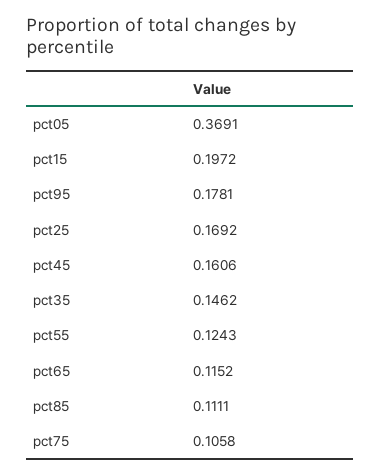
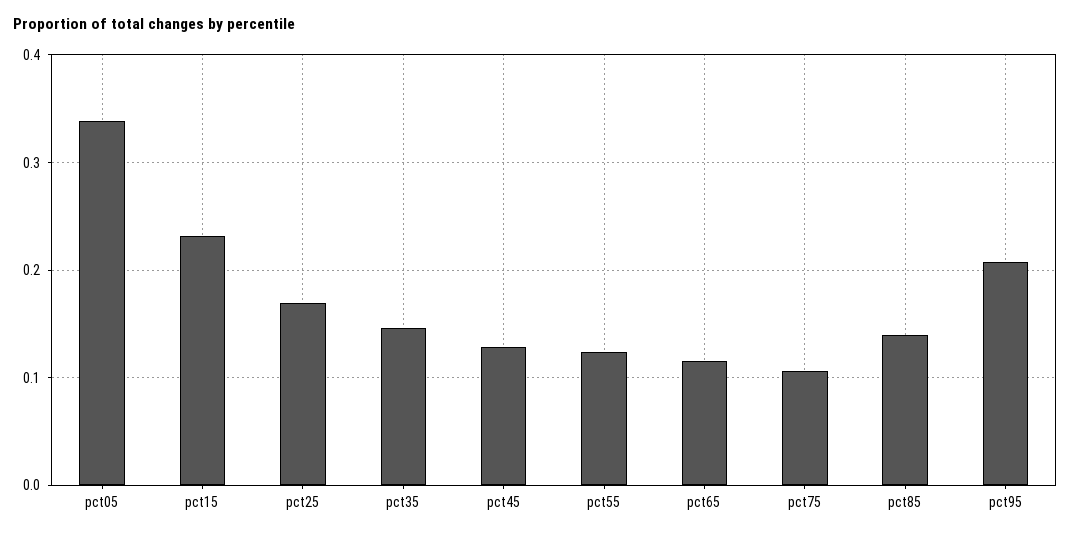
  {
-   "pct05": 0.3691,
+   "pct05": 0.34,
-   "pct15": 0.1972,
+   "pct15": 0.23,
-   "pct95": 0.1781,
+   "pct95": 0.21,
    "pct25": 0.1692,
-   "pct45": 0.1606,
+   "pct45": 0.13,
    "pct35": 0.1462,
    "pct55": 0.1243,
    "pct65": 0.1152,
-   "pct85": 0.1111,
+   "pct85": 0.14,
    "pct75": 0.1058
  }

